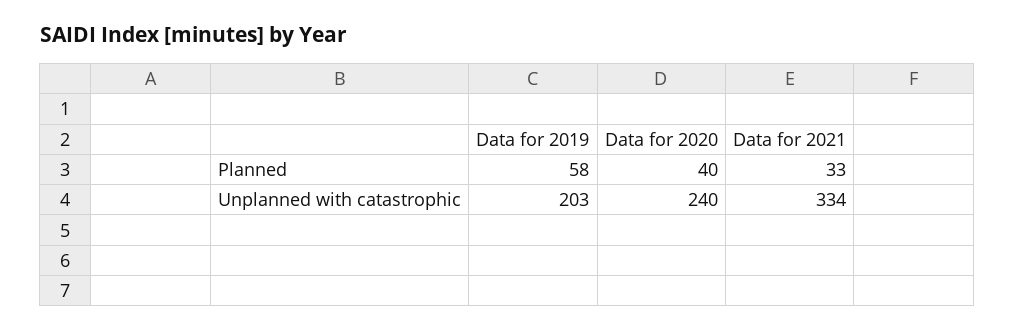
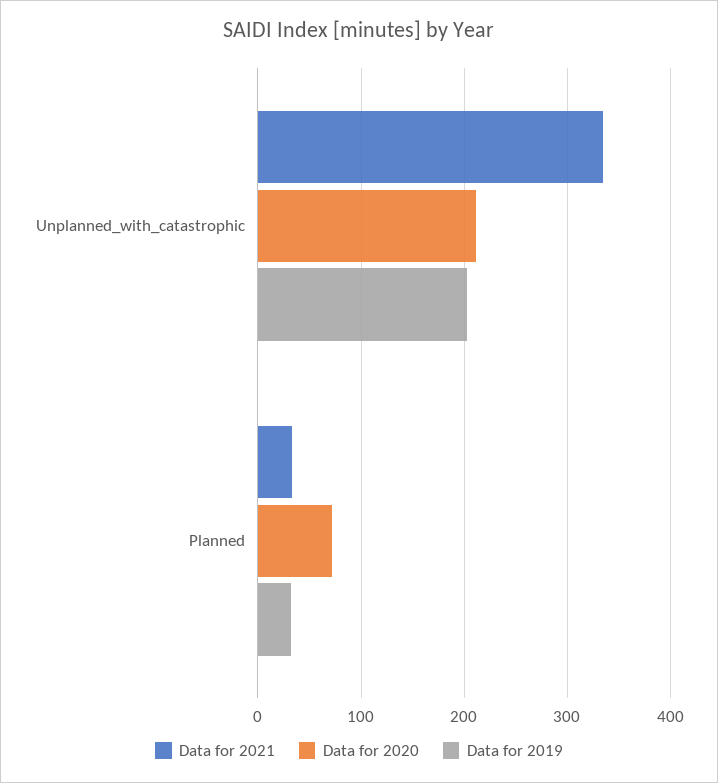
  {
    "Data for 2019": {
-     "Planned": 58,
+     "Planned": 30,
      "Unplanned with catastrophic": 203
    },
    "Data for 2020": {
-     "Planned": 40,
+     "Planned": 70,
-     "Unplanned with catastrophic": 240
+     "Unplanned with catastrophic": 210
    },
    "Data for 2021": {
      "Planned": 33,
      "Unplanned with catastrophic": 334
    }
  }

